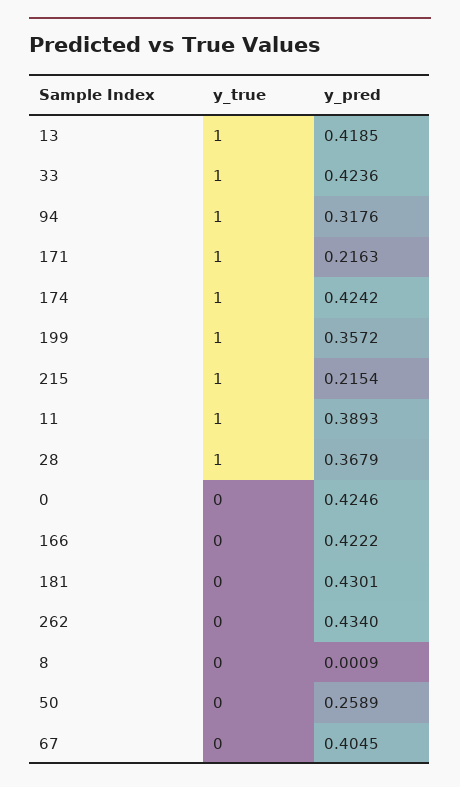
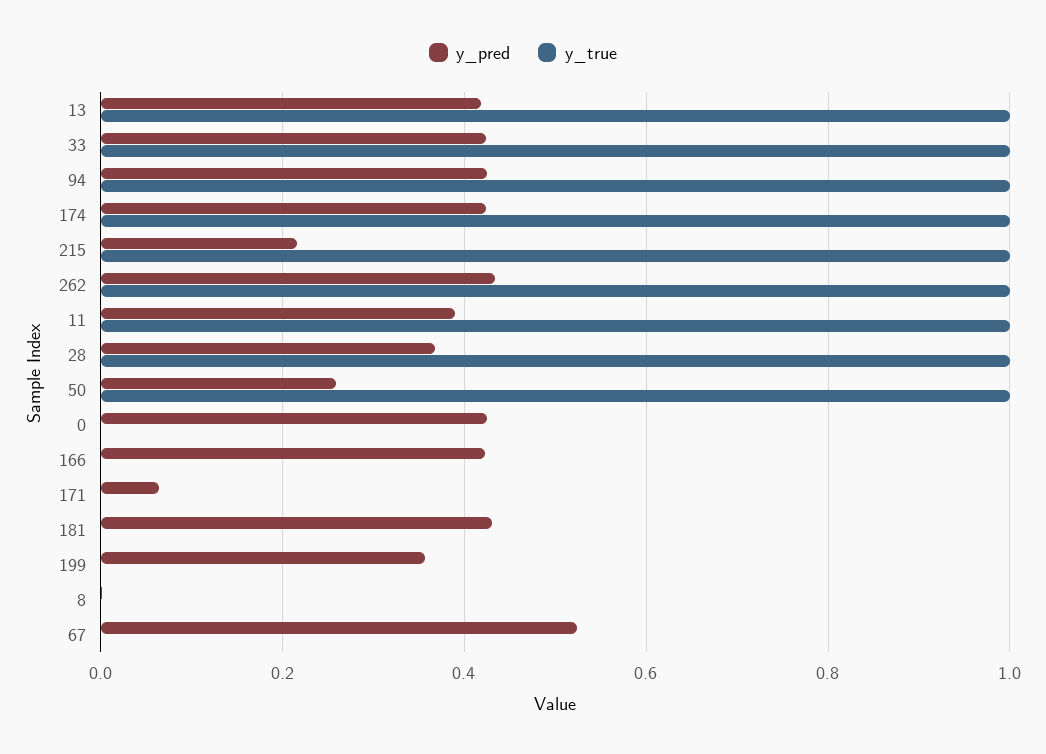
  {
    "y_true": {
      "13": 1,
      "33": 1,
      "94": 1,
-     "171": 1,
+     "171": 0,
      "174": 1,
-     "199": 1,
+     "199": 0,
      "215": 1,
      "11": 1,
      "28": 1,
      "0": 0,
      "166": 0,
      "181": 0,
-     "262": 0,
+     "262": 1,
      "8": 0,
-     "50": 0,
+     "50": 1,
      "67": 0
    },
    "y_pred": {
      "13": 0.4185,
      "33": 0.4236,
-     "94": 0.3176,
+     "94": 0.42,
-     "171": 0.2163,
+     "171": 0.06,
      "174": 0.4242,
      "199": 0.3572,
      "215": 0.2154,
      "11": 0.3893,
      "28": 0.3679,
      "0": 0.4246,
      "166": 0.4222,
      "181": 0.4301,
      "262": 0.434,
      "8": 0.0009,
      "50": 0.2589,
-     "67": 0.4045
+     "67": 0.52
    }
  }

